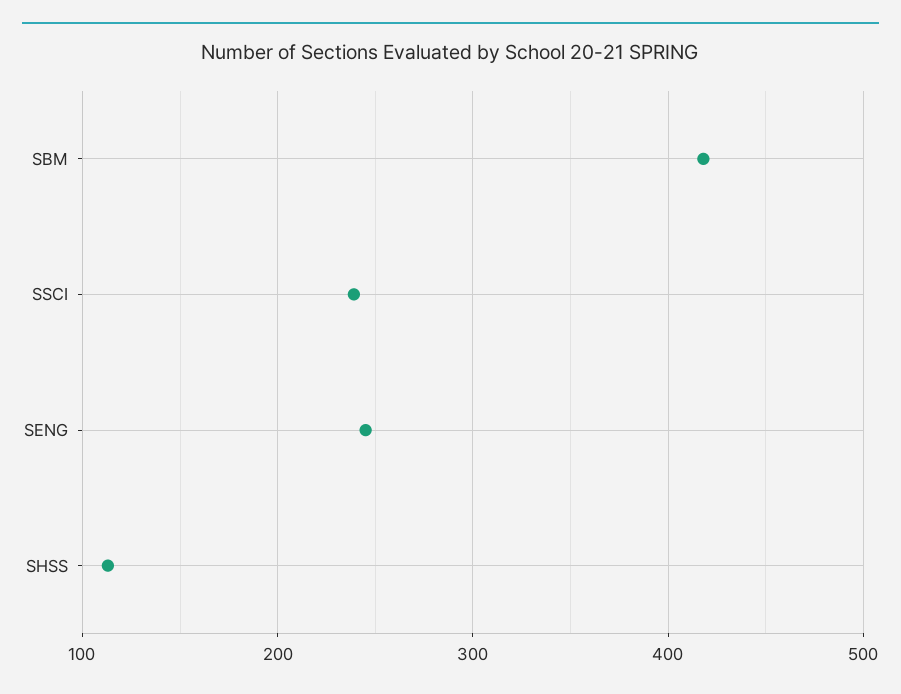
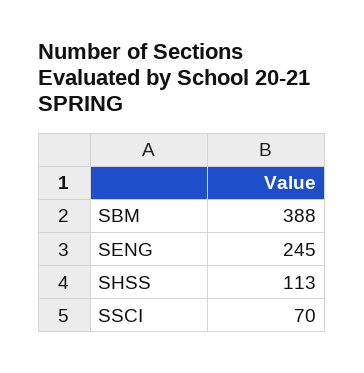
  {
-   "SBM": 420,
+   "SBM": 388,
-   "SSCI": 240,
+   "SSCI": 70,
    "SENG": 245,
    "SHSS": 113
  }

